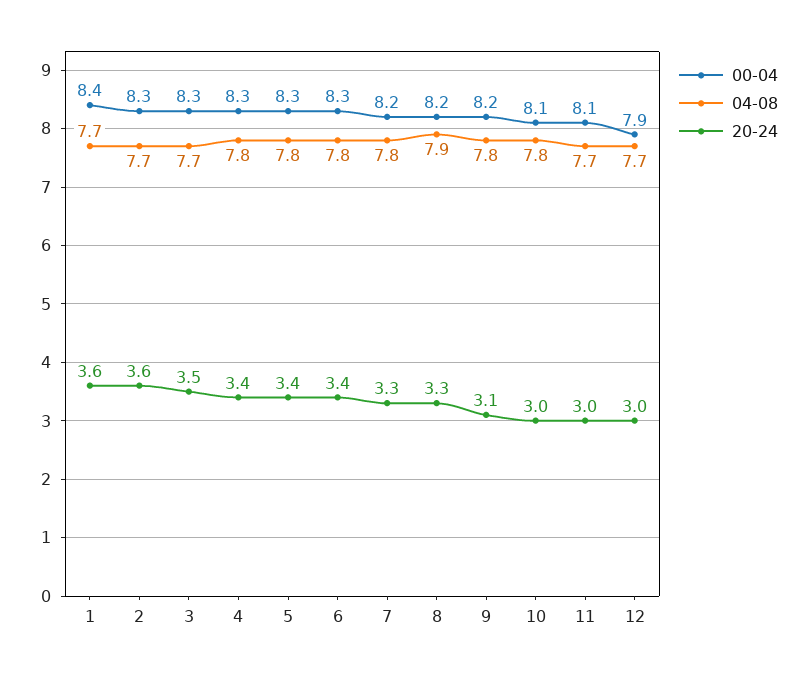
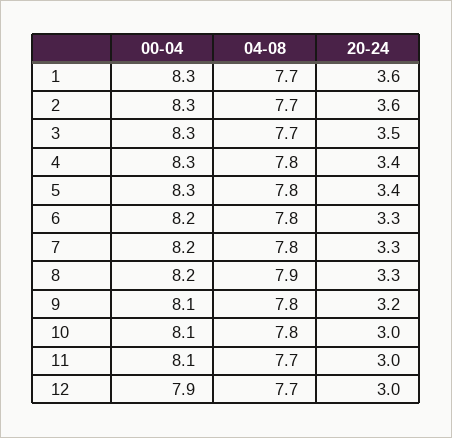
  {
    "00-04": {
-     "1": 8.4,
+     "1": 8.3,
      "2": 8.3,
      "3": 8.3,
      "4": 8.3,
      "5": 8.3,
-     "6": 8.3,
+     "6": 8.2,
      "7": 8.2,
      "8": 8.2,
-     "9": 8.2,
+     "9": 8.1,
      "10": 8.1,
      "11": 8.1,
      "12": 7.9
    },
    "04-08": {
      "1": 7.7,
      "2": 7.7,
      "3": 7.7,
      "4": 7.8,
      "5": 7.8,
      "6": 7.8,
      "7": 7.8,
      "8": 7.9,
      "9": 7.8,
      "10": 7.8,
      "11": 7.7,
      "12": 7.7
    },
    "20-24": {
      "1": 3.6,
      "2": 3.6,
      "3": 3.5,
      "4": 3.4,
      "5": 3.4,
-     "6": 3.4,
+     "6": 3.3,
      "7": 3.3,
      "8": 3.3,
-     "9": 3.1,
+     "9": 3.2,
      "10": 3,
      "11": 3,
      "12": 3
    }
  }

